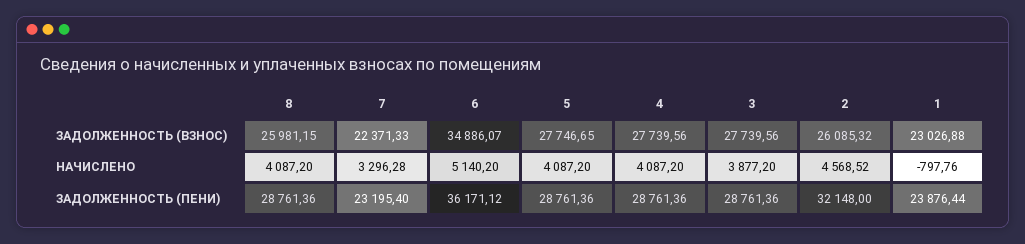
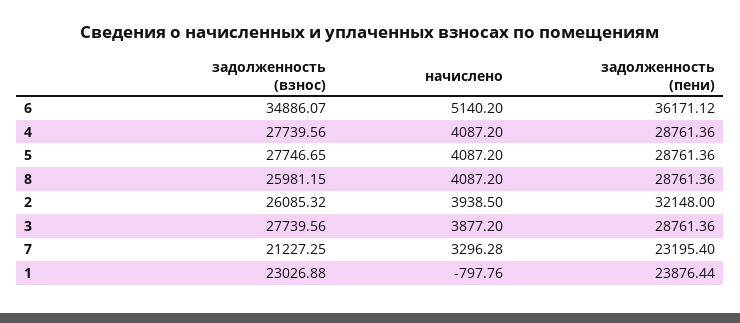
  {
    "8": {
      "ЗАДОЛЖЕННОСТЬ (ВЗНОС)": 25981.15,
      "НАЧИСЛЕНО": 4087.2,
      "ЗАДОЛЖЕННОСТЬ (ПЕНИ)": 28761.36
    },
    "7": {
-     "ЗАДОЛЖЕННОСТЬ (ВЗНОС)": 22371.33,
+     "ЗАДОЛЖЕННОСТЬ (ВЗНОС)": 21227.25,
      "НАЧИСЛЕНО": 3296.28,
      "ЗАДОЛЖЕННОСТЬ (ПЕНИ)": 23195.4
    },
    "6": {
      "ЗАДОЛЖЕННОСТЬ (ВЗНОС)": 34886.07,
      "НАЧИСЛЕНО": 5140.2,
      "ЗАДОЛЖЕННОСТЬ (ПЕНИ)": 36171.12
    },
    "5": {
      "ЗАДОЛЖЕННОСТЬ (ВЗНОС)": 27746.65,
      "НАЧИСЛЕНО": 4087.2,
      "ЗАДОЛЖЕННОСТЬ (ПЕНИ)": 28761.36
    },
    "4": {
      "ЗАДОЛЖЕННОСТЬ (ВЗНОС)": 27739.56,
      "НАЧИСЛЕНО": 4087.2,
      "ЗАДОЛЖЕННОСТЬ (ПЕНИ)": 28761.36
    },
    "3": {
      "ЗАДОЛЖЕННОСТЬ (ВЗНОС)": 27739.56,
      "НАЧИСЛЕНО": 3877.2,
      "ЗАДОЛЖЕННОСТЬ (ПЕНИ)": 28761.36
    },
    "2": {
      "ЗАДОЛЖЕННОСТЬ (ВЗНОС)": 26085.32,
-     "НАЧИСЛЕНО": 4568.52,
+     "НАЧИСЛЕНО": 3938.5,
      "ЗАДОЛЖЕННОСТЬ (ПЕНИ)": 32148
    },
    "1": {
      "ЗАДОЛЖЕННОСТЬ (ВЗНОС)": 23026.88,
      "НАЧИСЛЕНО": -797.76,
      "ЗАДОЛЖЕННОСТЬ (ПЕНИ)": 23876.44
    }
  }

